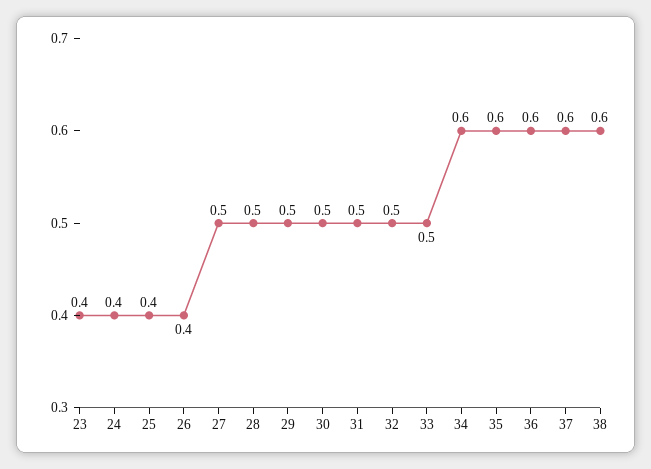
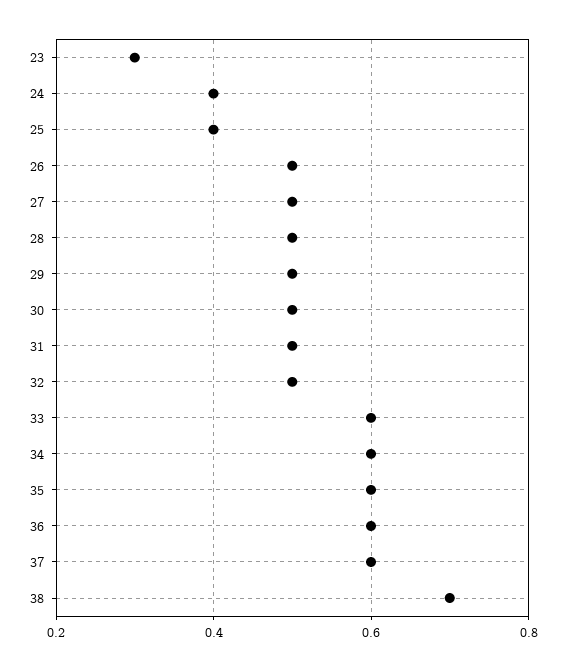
  {
-   "23": 0.4,
+   "23": 0.3,
    "24": 0.4,
    "25": 0.4,
-   "26": 0.4,
+   "26": 0.5,
    "27": 0.5,
    "28": 0.5,
    "29": 0.5,
    "30": 0.5,
    "31": 0.5,
    "32": 0.5,
-   "33": 0.5,
+   "33": 0.6,
    "34": 0.6,
    "35": 0.6,
    "36": 0.6,
    "37": 0.6,
-   "38": 0.6
+   "38": 0.7
  }

